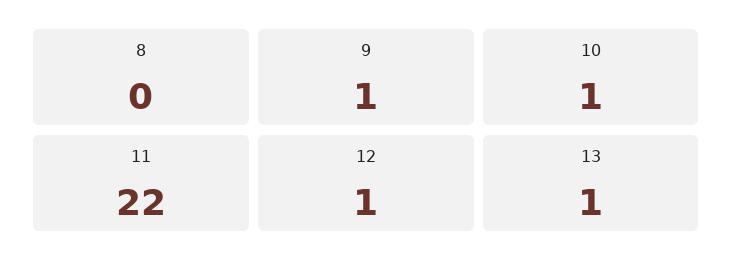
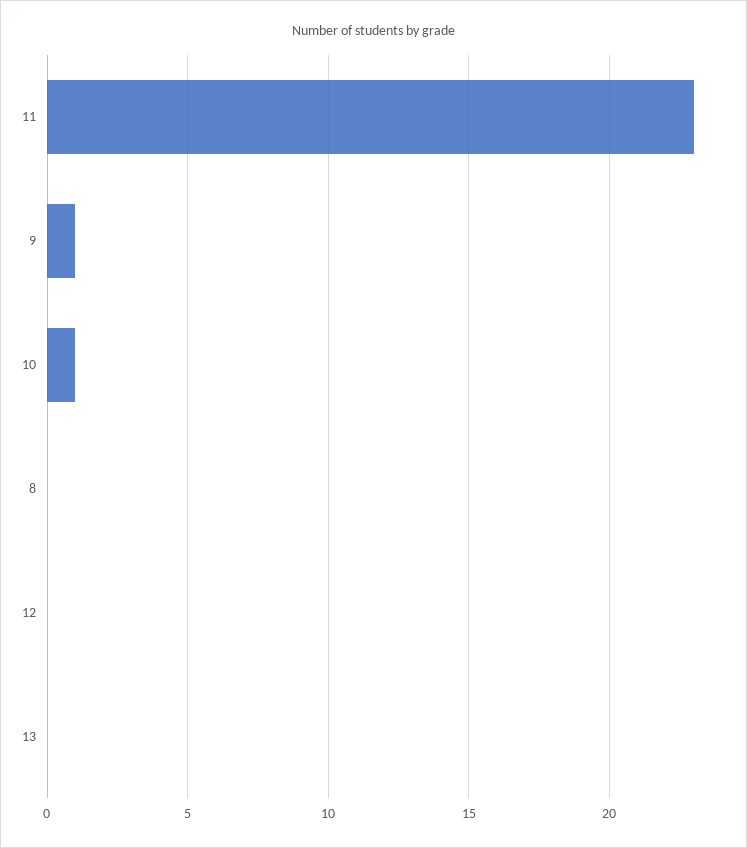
  {
    "8": 0,
    "9": 1,
    "10": 1,
-   "11": 22,
+   "11": 23,
-   "12": 1,
+   "12": 0,
-   "13": 1
+   "13": 0
  }

